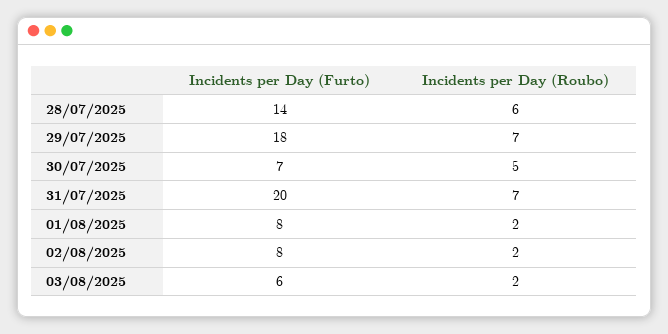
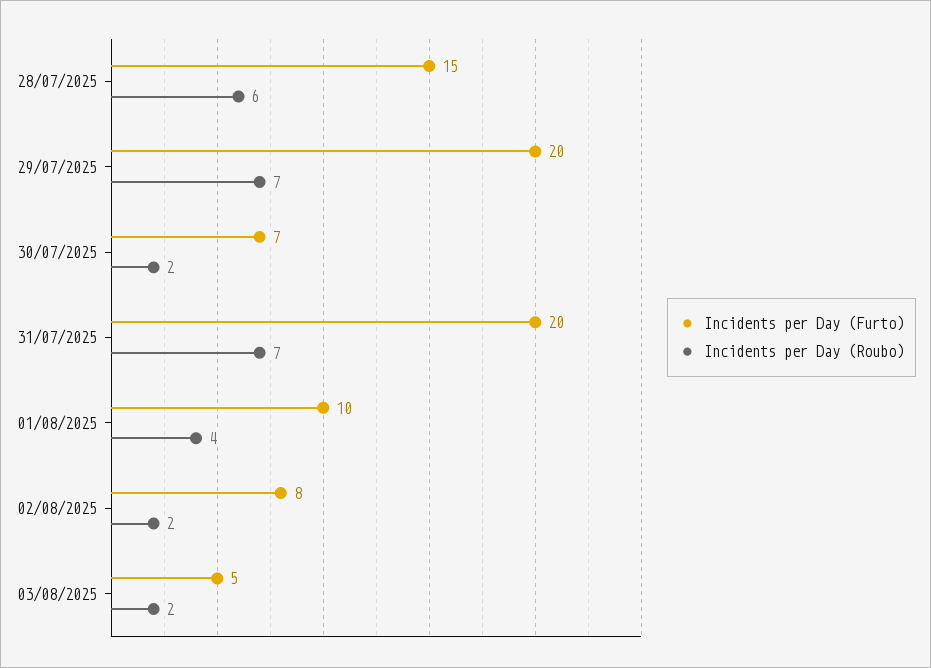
  {
    "Incidents per Day (Furto)": {
-     "28/07/2025": 14,
+     "28/07/2025": 15,
-     "29/07/2025": 18,
+     "29/07/2025": 20,
      "30/07/2025": 7,
      "31/07/2025": 20,
-     "01/08/2025": 8,
+     "01/08/2025": 10,
      "02/08/2025": 8,
-     "03/08/2025": 6
+     "03/08/2025": 5
    },
    "Incidents per Day (Roubo)": {
      "28/07/2025": 6,
      "29/07/2025": 7,
-     "30/07/2025": 5,
+     "30/07/2025": 2,
      "31/07/2025": 7,
-     "01/08/2025": 2,
+     "01/08/2025": 4,
      "02/08/2025": 2,
      "03/08/2025": 2
    }
  }

